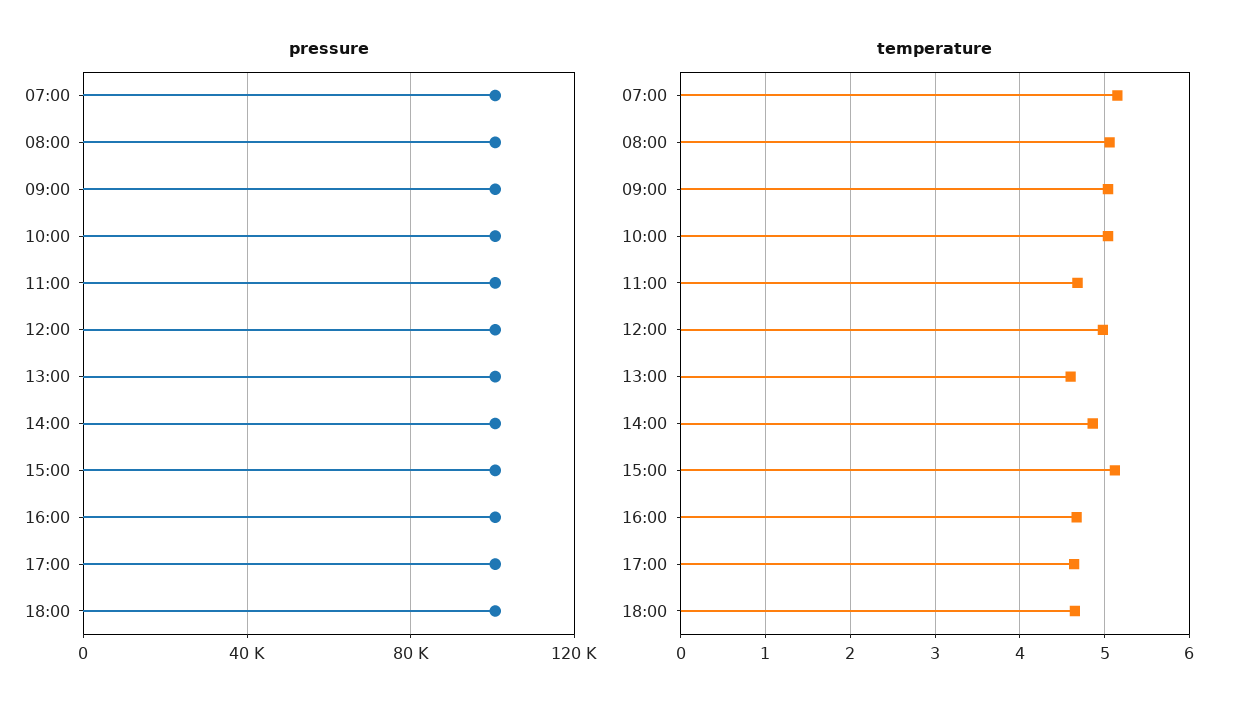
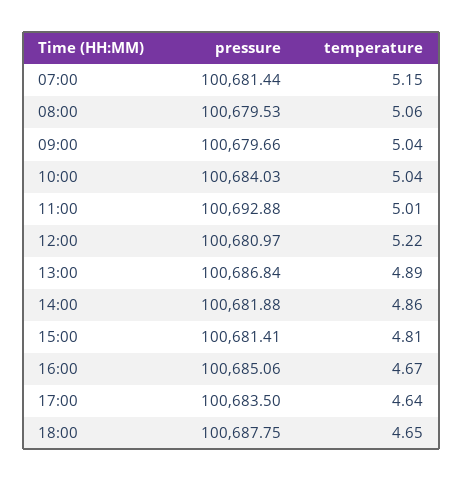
  {
    "pressure": {
      "07:00": 100681.44,
      "08:00": 100679.53,
      "09:00": 100679.66,
      "10:00": 100684.03,
      "11:00": 100692.88,
      "12:00": 100680.97,
      "13:00": 100686.84,
      "14:00": 100681.88,
      "15:00": 100681.41,
      "16:00": 100685.06,
      "17:00": 100683.5,
      "18:00": 100687.75
    },
    "temperature": {
      "07:00": 5.15,
      "08:00": 5.06,
      "09:00": 5.04,
      "10:00": 5.04,
-     "11:00": 4.7,
+     "11:00": 5.01,
-     "12:00": 5,
+     "12:00": 5.22,
-     "13:00": 4.6,
+     "13:00": 4.89,
      "14:00": 4.86,
-     "15:00": 5.1,
+     "15:00": 4.81,
      "16:00": 4.67,
      "17:00": 4.64,
      "18:00": 4.65
    }
  }

